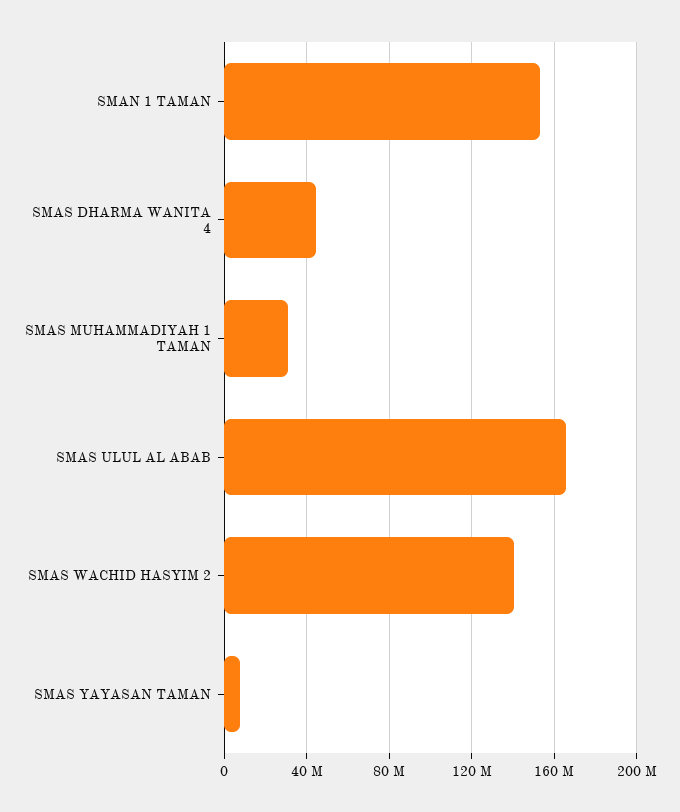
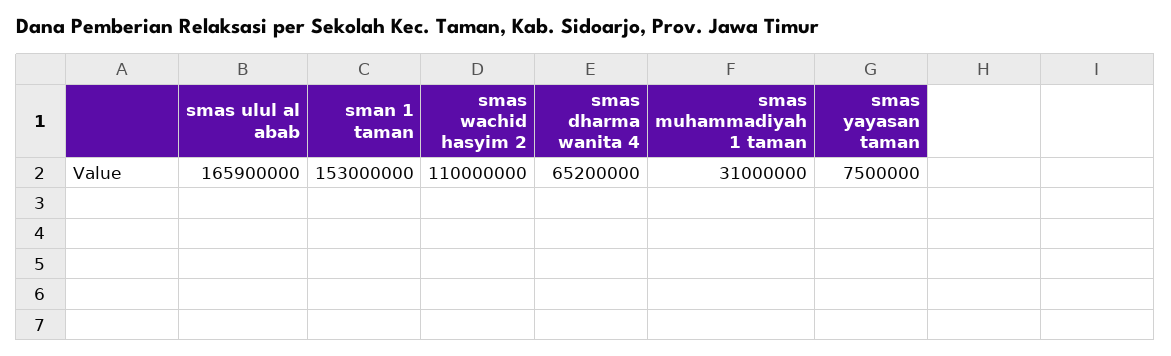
  {
    "SMAN 1 TAMAN": 153000000,
-   "SMAS DHARMA WANITA 4": 45000000,
+   "SMAS DHARMA WANITA 4": 65200000,
    "SMAS MUHAMMADIYAH 1 TAMAN": 31000000,
    "SMAS ULUL AL ABAB": 165900000,
-   "SMAS WACHID HASYIM 2": 140000000,
+   "SMAS WACHID HASYIM 2": 110000000,
    "SMAS YAYASAN TAMAN": 7500000
  }

